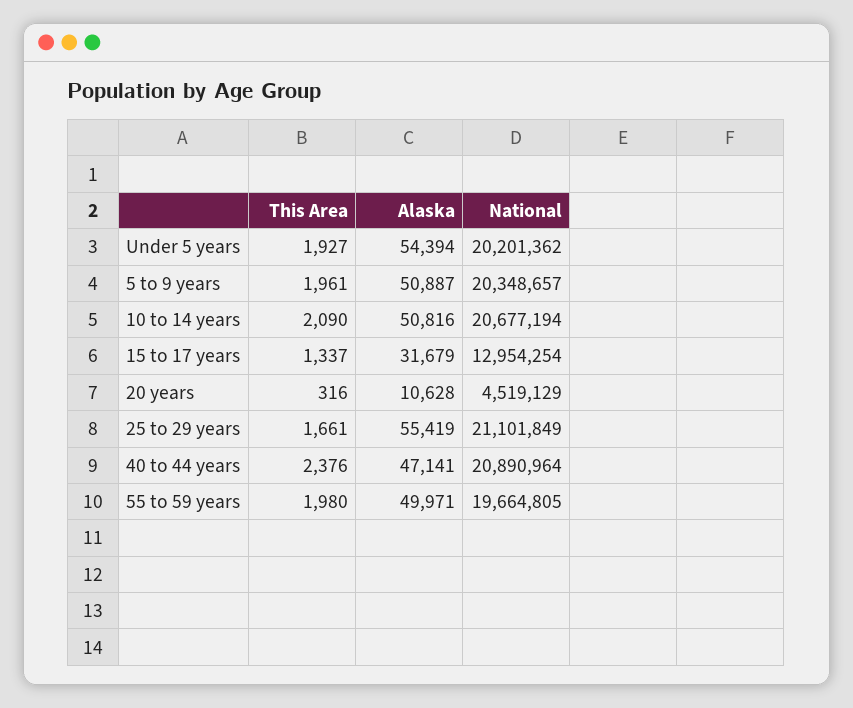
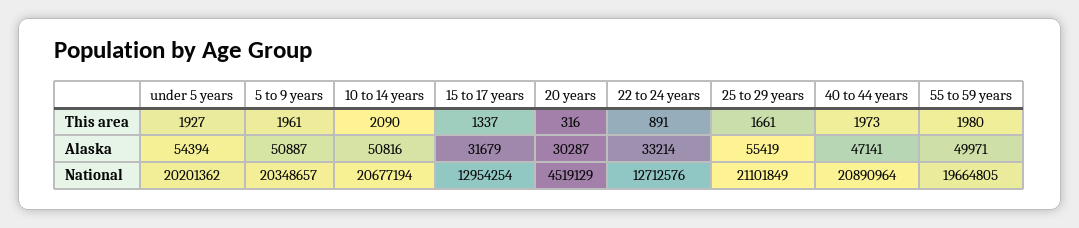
  {
    "This Area": {
      "Under 5 years": 1927,
      "5 to 9 years": 1961,
      "10 to 14 years": 2090,
      "15 to 17 years": 1337,
      "20 years": 316,
      "25 to 29 years": 1661,
-     "40 to 44 years": 2376,
+     "40 to 44 years": 1973,
-     "55 to 59 years": 1980
+     "55 to 59 years": 1980,
+     "22 to 24 years": 891
    },
    "Alaska": {
      "Under 5 years": 54394,
      "5 to 9 years": 50887,
      "10 to 14 years": 50816,
      "15 to 17 years": 31679,
-     "20 years": 10628,
+     "20 years": 30287,
      "25 to 29 years": 55419,
      "40 to 44 years": 47141,
-     "55 to 59 years": 49971
+     "55 to 59 years": 49971,
+     "22 to 24 years": 33214
    },
    "National": {
      "Under 5 years": 20201362,
      "5 to 9 years": 20348657,
      "10 to 14 years": 20677194,
      "15 to 17 years": 12954254,
      "20 years": 4519129,
      "25 to 29 years": 21101849,
      "40 to 44 years": 20890964,
-     "55 to 59 years": 19664805
+     "55 to 59 years": 19664805,
+     "22 to 24 years": 12712576
    }
  }

